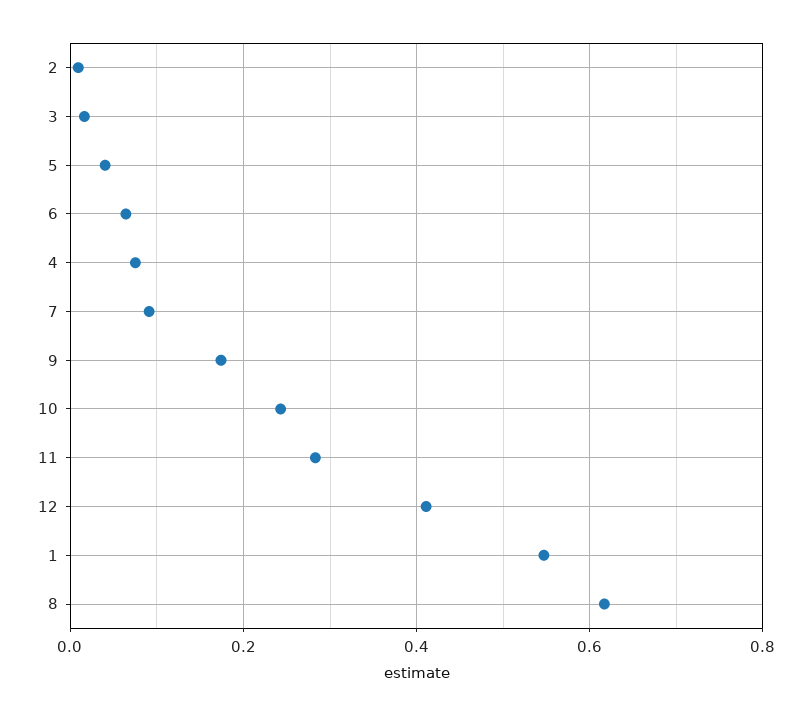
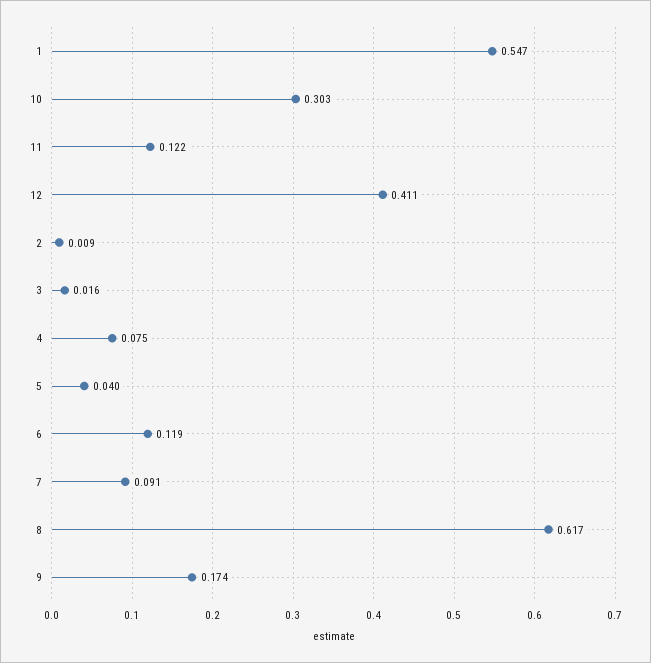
  {
    "2": 0.009,
    "3": 0.016,
    "5": 0.04,
-   "6": 0.06,
+   "6": 0.119,
    "4": 0.075,
    "7": 0.091,
    "9": 0.174,
-   "10": 0.24,
+   "10": 0.303,
-   "11": 0.28,
+   "11": 0.122,
    "12": 0.411,
    "1": 0.547,
    "8": 0.617
  }

